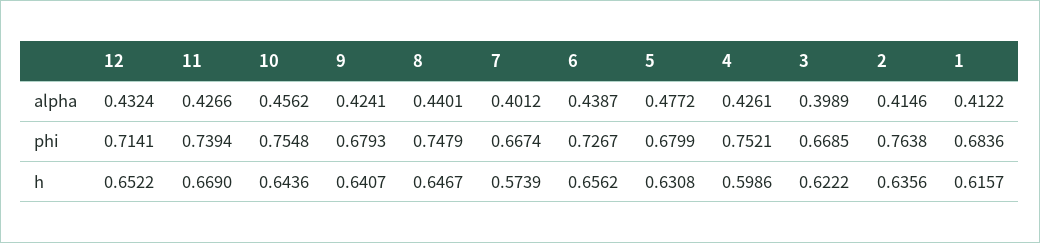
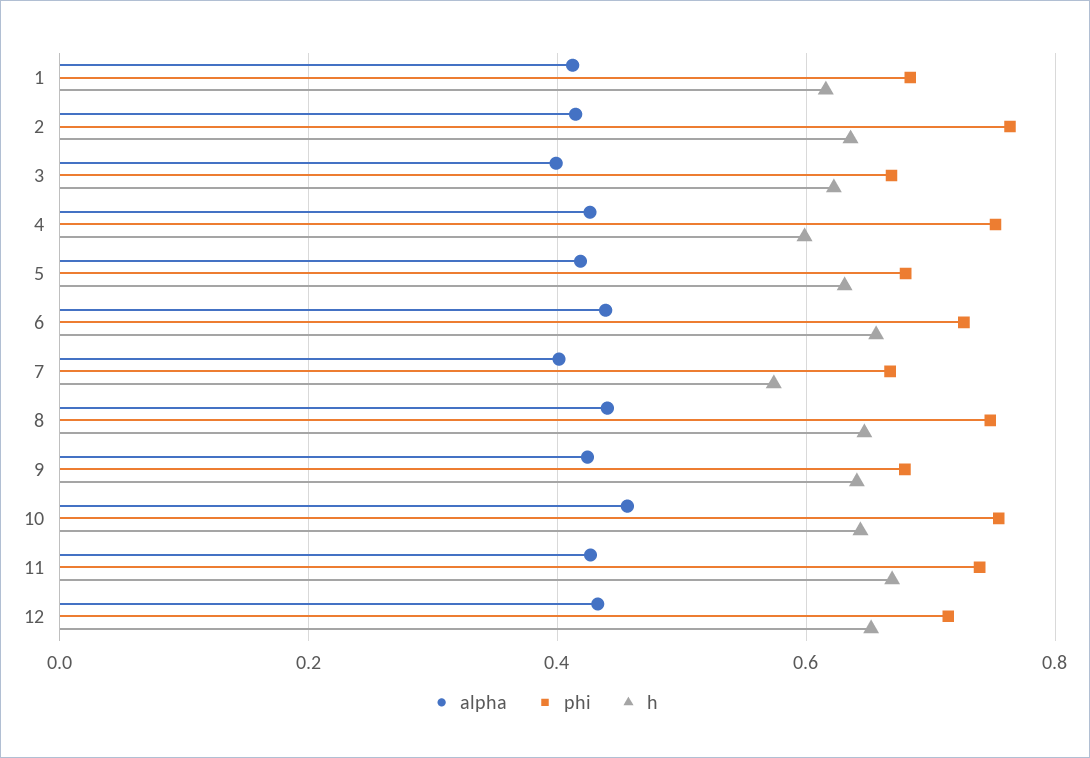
  {
    "alpha": {
      "12": 0.4324,
      "11": 0.4266,
      "10": 0.4562,
      "9": 0.4241,
      "8": 0.4401,
      "7": 0.4012,
      "6": 0.4387,
-     "5": 0.4772,
+     "5": 0.42,
      "4": 0.4261,
      "3": 0.3989,
      "2": 0.4146,
      "1": 0.4122
    },
    "phi": {
      "12": 0.7141,
      "11": 0.7394,
      "10": 0.7548,
      "9": 0.6793,
      "8": 0.7479,
      "7": 0.6674,
      "6": 0.7267,
      "5": 0.6799,
      "4": 0.7521,
      "3": 0.6685,
      "2": 0.7638,
      "1": 0.6836
    },
    "h": {
      "12": 0.6522,
      "11": 0.669,
      "10": 0.6436,
      "9": 0.6407,
      "8": 0.6467,
      "7": 0.5739,
      "6": 0.6562,
      "5": 0.6308,
      "4": 0.5986,
      "3": 0.6222,
      "2": 0.6356,
      "1": 0.6157
    }
  }

